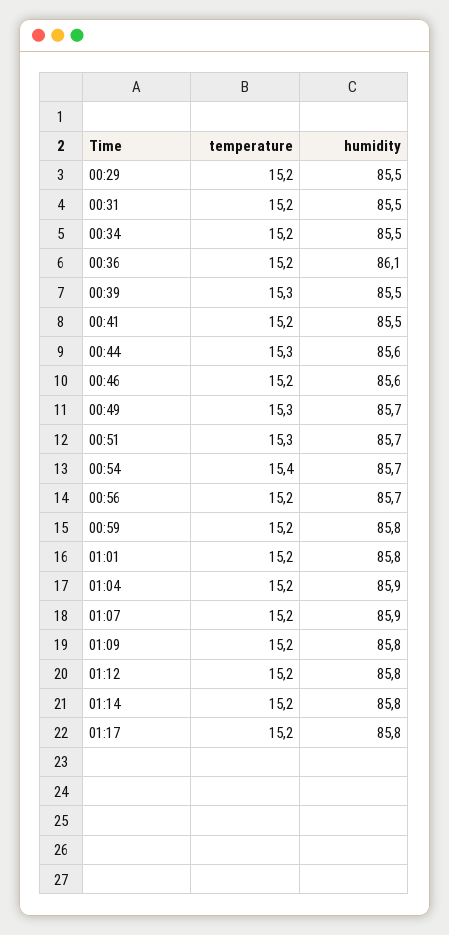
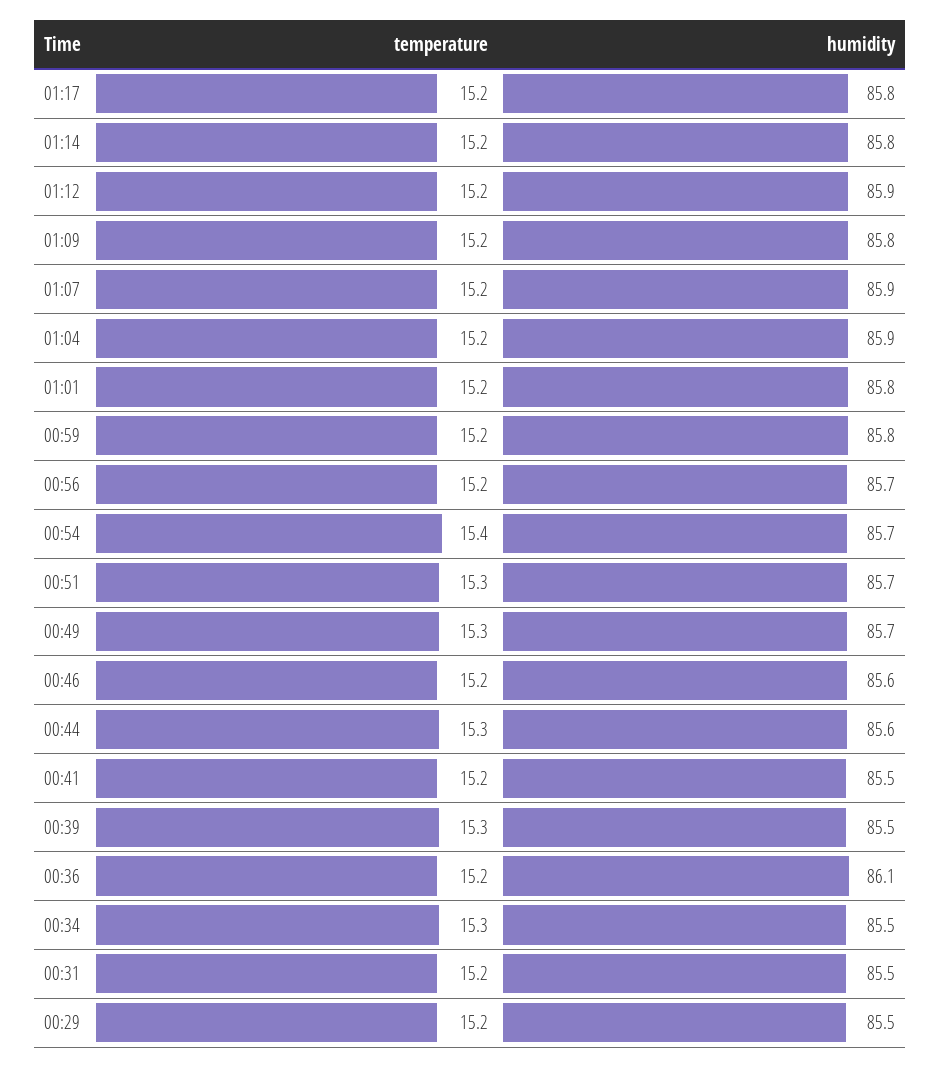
  {
    "temperature": {
      "00:29": 15.2,
      "00:31": 15.2,
-     "00:34": 15.2,
+     "00:34": 15.3,
      "00:36": 15.2,
      "00:39": 15.3,
      "00:41": 15.2,
      "00:44": 15.3,
      "00:46": 15.2,
      "00:49": 15.3,
      "00:51": 15.3,
      "00:54": 15.4,
      "00:56": 15.2,
      "00:59": 15.2,
      "01:01": 15.2,
      "01:04": 15.2,
      "01:07": 15.2,
      "01:09": 15.2,
      "01:12": 15.2,
      "01:14": 15.2,
      "01:17": 15.2
    },
    "humidity": {
      "00:29": 85.5,
      "00:31": 85.5,
      "00:34": 85.5,
      "00:36": 86.1,
      "00:39": 85.5,
      "00:41": 85.5,
      "00:44": 85.6,
      "00:46": 85.6,
      "00:49": 85.7,
      "00:51": 85.7,
      "00:54": 85.7,
      "00:56": 85.7,
      "00:59": 85.8,
      "01:01": 85.8,
      "01:04": 85.9,
      "01:07": 85.9,
      "01:09": 85.8,
-     "01:12": 85.8,
+     "01:12": 85.9,
      "01:14": 85.8,
      "01:17": 85.8
    }
  }

